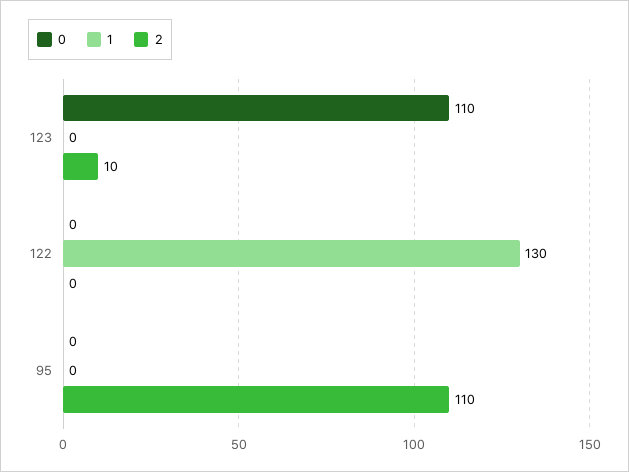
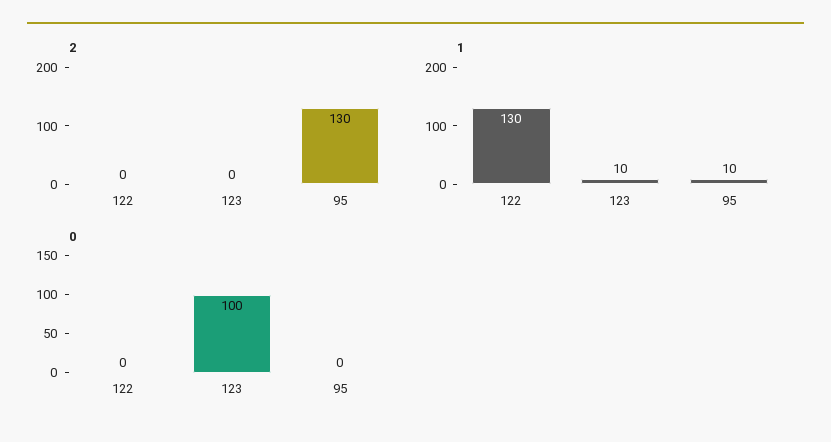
  {
    "0": {
-     "123": 110,
+     "123": 100,
      "122": 0,
      "95": 0
    },
    "1": {
-     "123": 0,
+     "123": 10,
      "122": 130,
-     "95": 0
+     "95": 10
    },
    "2": {
-     "123": 10,
+     "123": 0,
      "122": 0,
-     "95": 110
+     "95": 130
    }
  }

